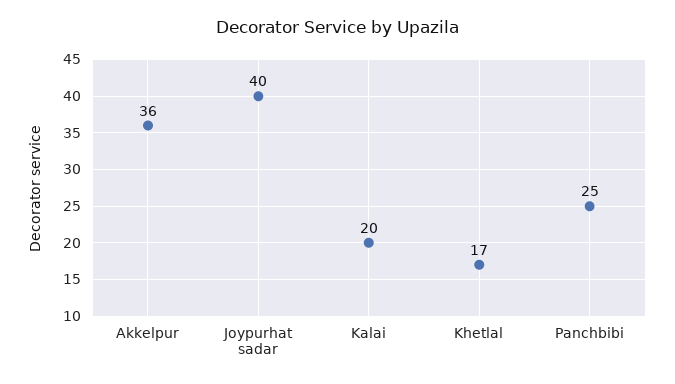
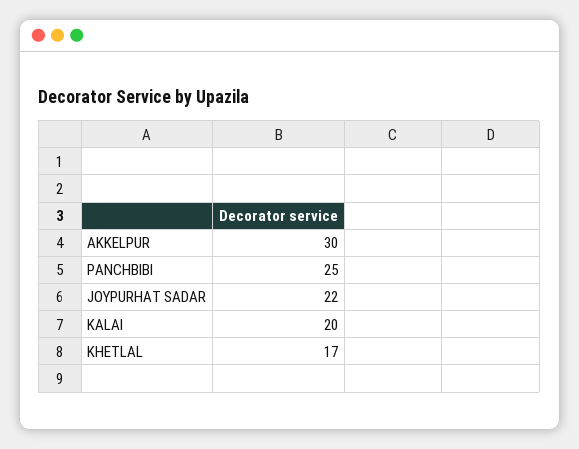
  {
-   "Akkelpur": 36,
+   "Akkelpur": 30,
-   "Joypurhat sadar": 40,
+   "Joypurhat sadar": 22,
    "Kalai": 20,
    "Khetlal": 17,
    "Panchbibi": 25
  }

